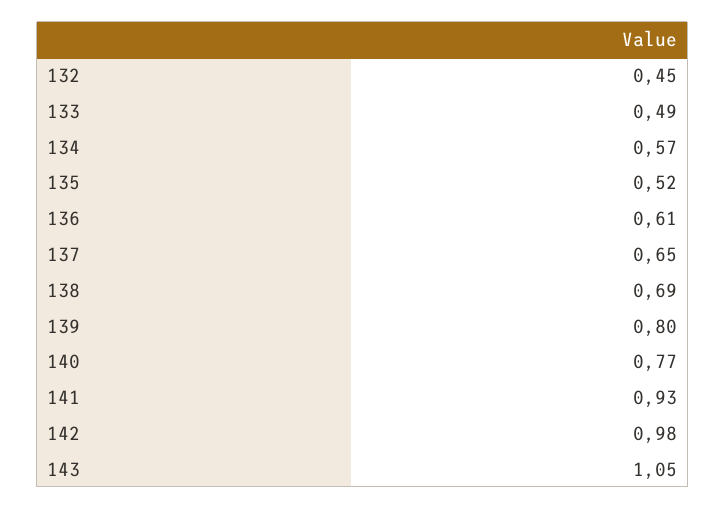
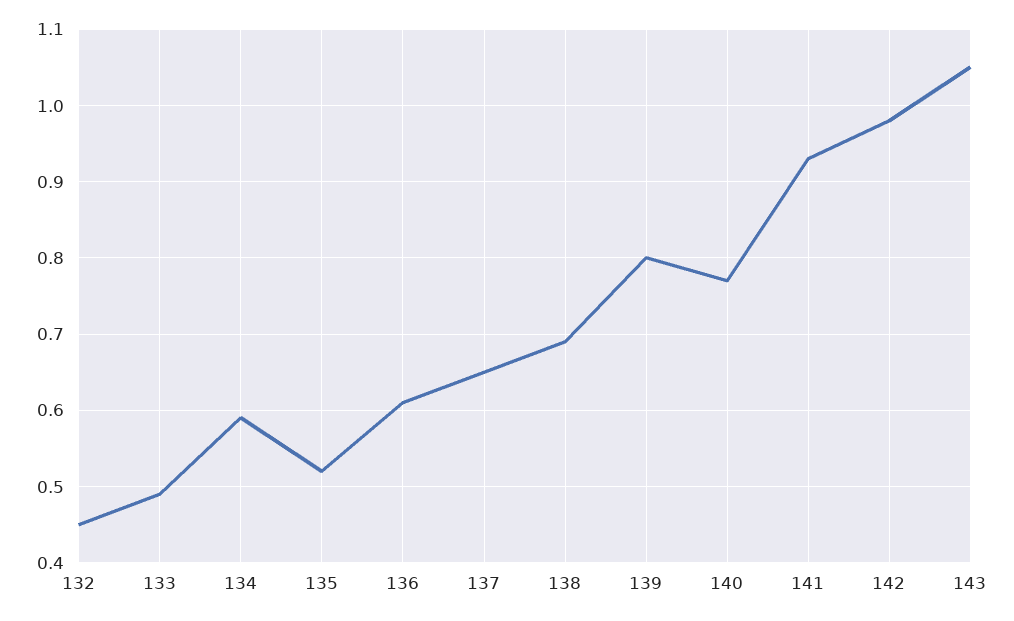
  {
    "132": 0.45,
    "133": 0.49,
-   "134": 0.57,
+   "134": 0.59,
    "135": 0.52,
    "136": 0.61,
    "137": 0.65,
    "138": 0.69,
    "139": 0.8,
    "140": 0.77,
    "141": 0.93,
    "142": 0.98,
    "143": 1.05
  }

